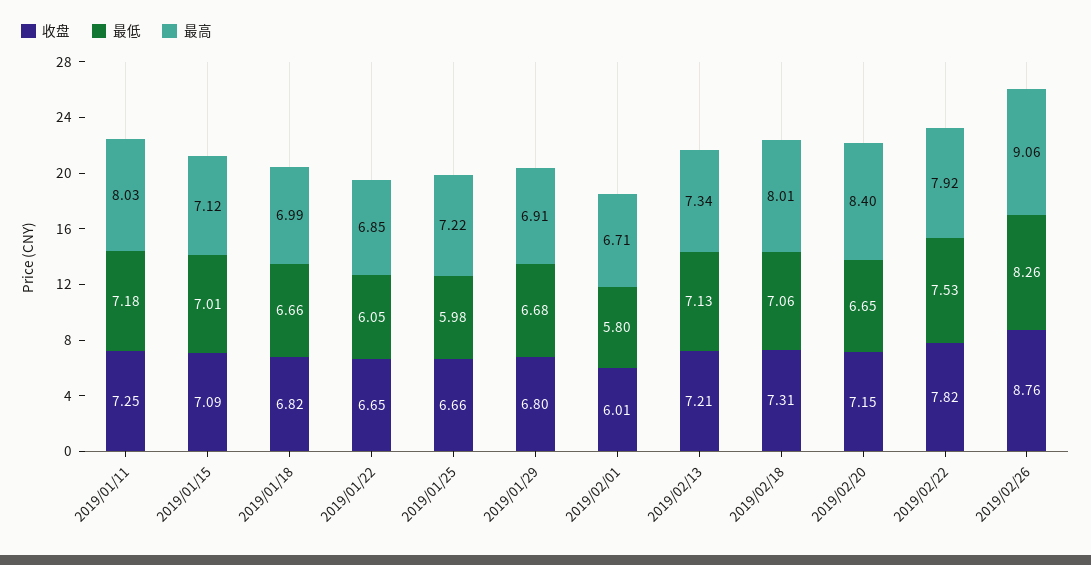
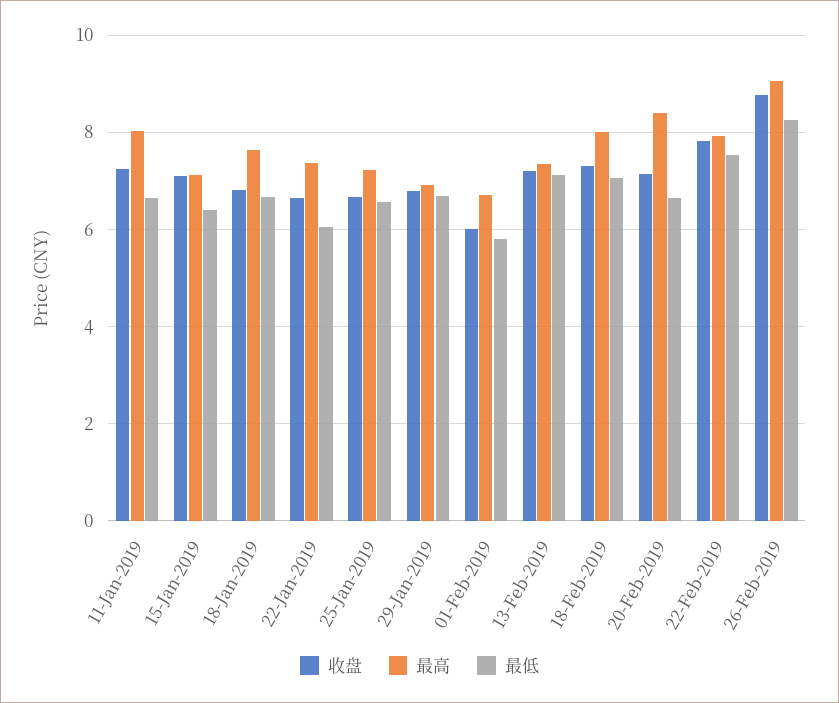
  {
    "收盘": {
      "2019/01/11": 7.25,
      "2019/01/15": 7.09,
      "2019/01/18": 6.82,
      "2019/01/22": 6.65,
      "2019/01/25": 6.66,
      "2019/01/29": 6.8,
      "2019/02/01": 6.01,
      "2019/02/13": 7.21,
      "2019/02/18": 7.31,
      "2019/02/20": 7.15,
      "2019/02/22": 7.82,
      "2019/02/26": 8.76
    },
    "最低": {
-     "2019/01/11": 7.18,
+     "2019/01/11": 6.6,
-     "2019/01/15": 7.01,
+     "2019/01/15": 6.4,
      "2019/01/18": 6.66,
      "2019/01/22": 6.05,
-     "2019/01/25": 5.98,
+     "2019/01/25": 6.6,
      "2019/01/29": 6.68,
      "2019/02/01": 5.8,
      "2019/02/13": 7.13,
      "2019/02/18": 7.06,
      "2019/02/20": 6.65,
      "2019/02/22": 7.53,
      "2019/02/26": 8.26
    },
    "最高": {
      "2019/01/11": 8.03,
      "2019/01/15": 7.12,
-     "2019/01/18": 6.99,
+     "2019/01/18": 7.6,
-     "2019/01/22": 6.85,
+     "2019/01/22": 7.4,
      "2019/01/25": 7.22,
      "2019/01/29": 6.91,
      "2019/02/01": 6.71,
      "2019/02/13": 7.34,
      "2019/02/18": 8.01,
      "2019/02/20": 8.4,
      "2019/02/22": 7.92,
      "2019/02/26": 9.06
    }
  }

